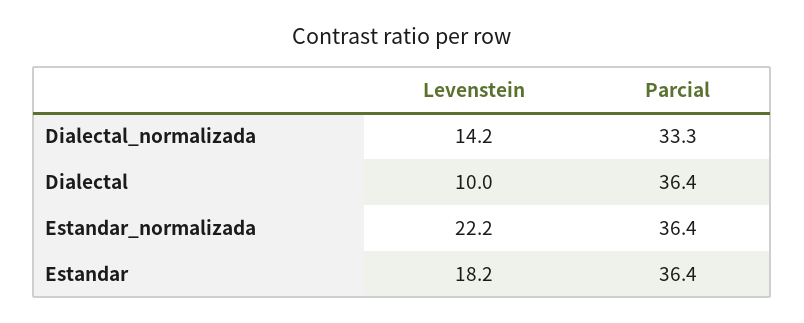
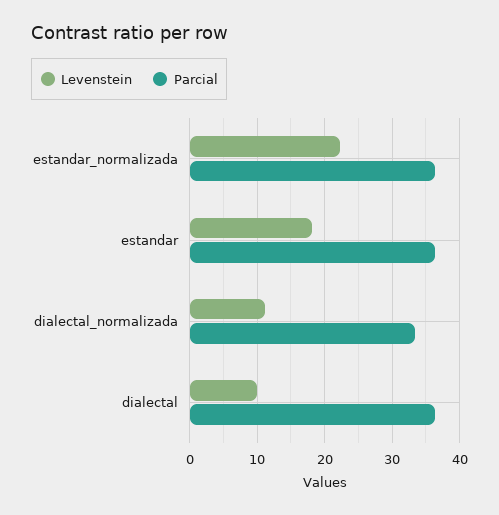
  {
    "Levenstein": {
-     "Dialectal_normalizada": 14.2,
+     "Dialectal_normalizada": 11,
      "Dialectal": 10,
      "Estandar_normalizada": 22.2,
      "Estandar": 18.2
    },
    "Parcial": {
      "Dialectal_normalizada": 33.3,
      "Dialectal": 36.4,
      "Estandar_normalizada": 36.4,
      "Estandar": 36.4
    }
  }

